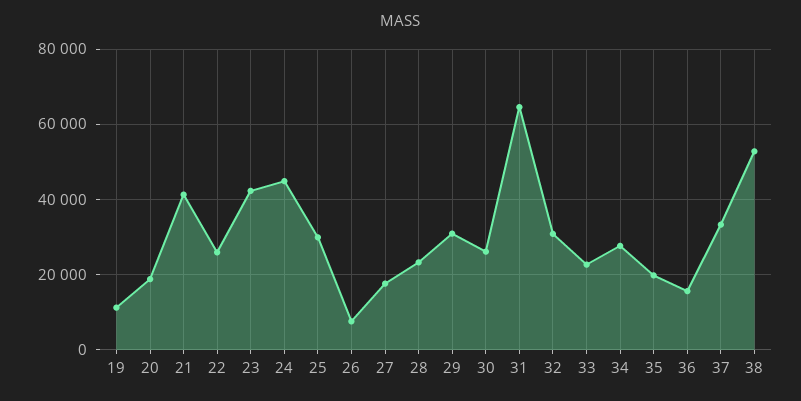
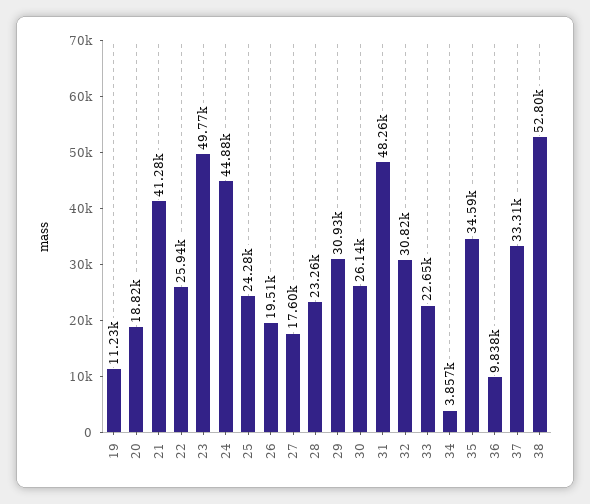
  {
    "19": 11230,
    "20": 18820,
    "21": 41280,
    "22": 25940,
-   "23": 42000,
+   "23": 49770,
    "24": 44880,
-   "25": 30000,
+   "25": 24280,
-   "26": 8000,
+   "26": 19510,
    "27": 17600,
    "28": 23260,
    "29": 30930,
    "30": 26140,
-   "31": 64000,
+   "31": 48260,
    "32": 30820,
    "33": 22650,
-   "34": 28000,
+   "34": 3857,
-   "35": 20000,
+   "35": 34590,
-   "36": 16000,
+   "36": 9838,
    "37": 33310,
    "38": 52800
  }

